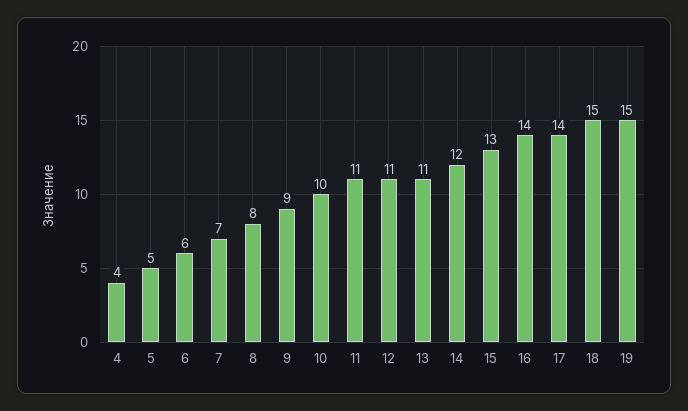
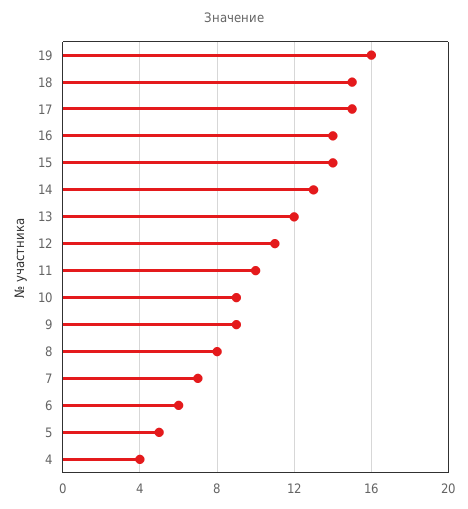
  {
    "4": 4,
    "5": 5,
    "6": 6,
    "7": 7,
    "8": 8,
    "9": 9,
-   "10": 10,
+   "10": 9,
-   "11": 11,
+   "11": 10,
    "12": 11,
-   "13": 11,
+   "13": 12,
-   "14": 12,
+   "14": 13,
-   "15": 13,
+   "15": 14,
    "16": 14,
-   "17": 14,
+   "17": 15,
    "18": 15,
-   "19": 15
+   "19": 16
  }

